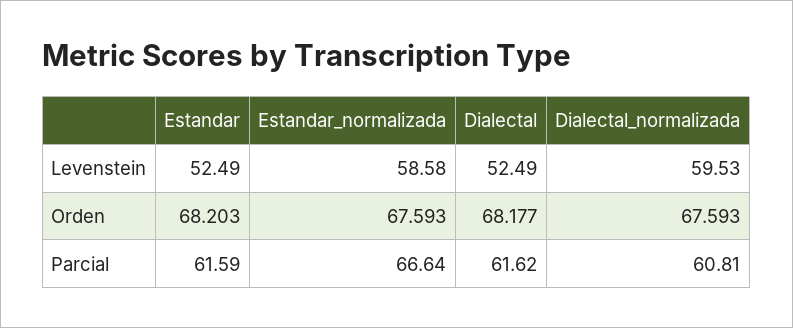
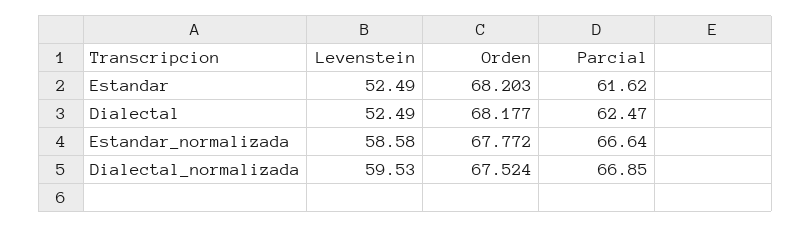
  {
    "Estandar": {
      "Levenstein": 52.49,
      "Orden": 68.203,
-     "Parcial": 61.59
+     "Parcial": 61.62
    },
    "Estandar_normalizada": {
      "Levenstein": 58.58,
-     "Orden": 67.593,
+     "Orden": 67.772,
      "Parcial": 66.64
    },
    "Dialectal": {
      "Levenstein": 52.49,
      "Orden": 68.177,
-     "Parcial": 61.62
+     "Parcial": 62.47
    },
    "Dialectal_normalizada": {
      "Levenstein": 59.53,
-     "Orden": 67.593,
+     "Orden": 67.524,
-     "Parcial": 60.81
+     "Parcial": 66.85
    }
  }

